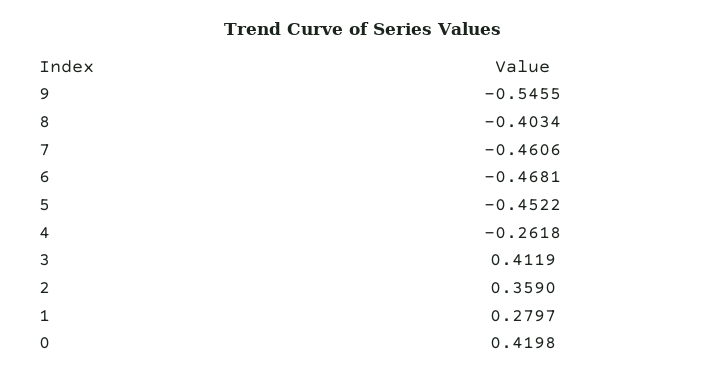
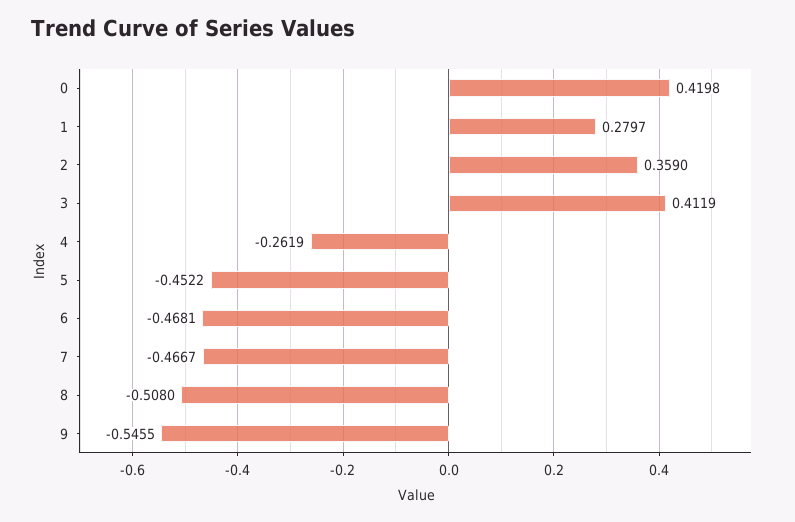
  {
    "9": -0.5455,
-   "8": -0.4034,
+   "8": -0.508,
-   "7": -0.4606,
+   "7": -0.4667,
    "6": -0.4681,
    "5": -0.4522,
-   "4": -0.2618,
+   "4": -0.2619,
    "3": 0.4119,
    "2": 0.359,
    "1": 0.2797,
    "0": 0.4198
  }

